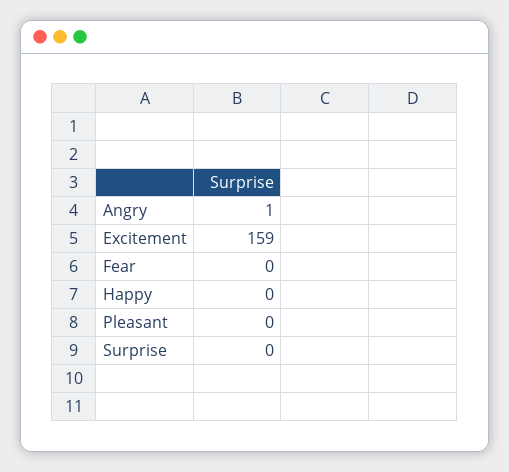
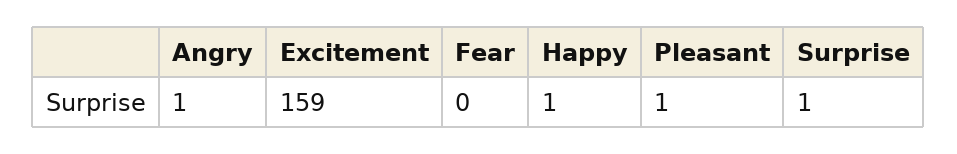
  {
    "Angry": 1,
    "Excitement": 159,
    "Fear": 0,
-   "Happy": 0,
+   "Happy": 1,
-   "Pleasant": 0,
+   "Pleasant": 1,
-   "Surprise": 0
+   "Surprise": 1
  }

